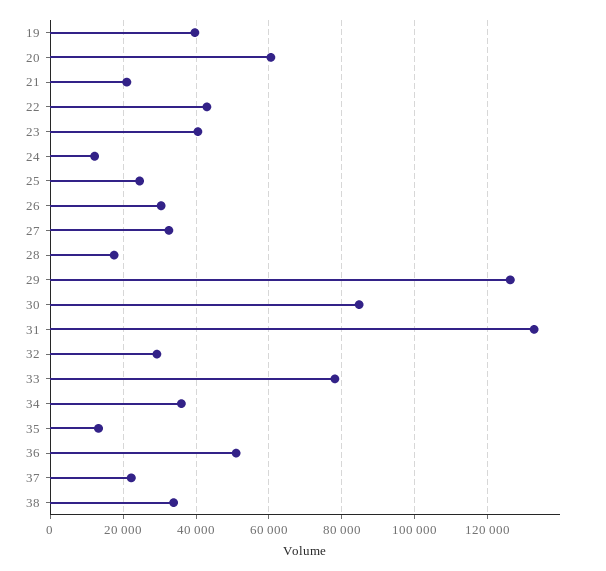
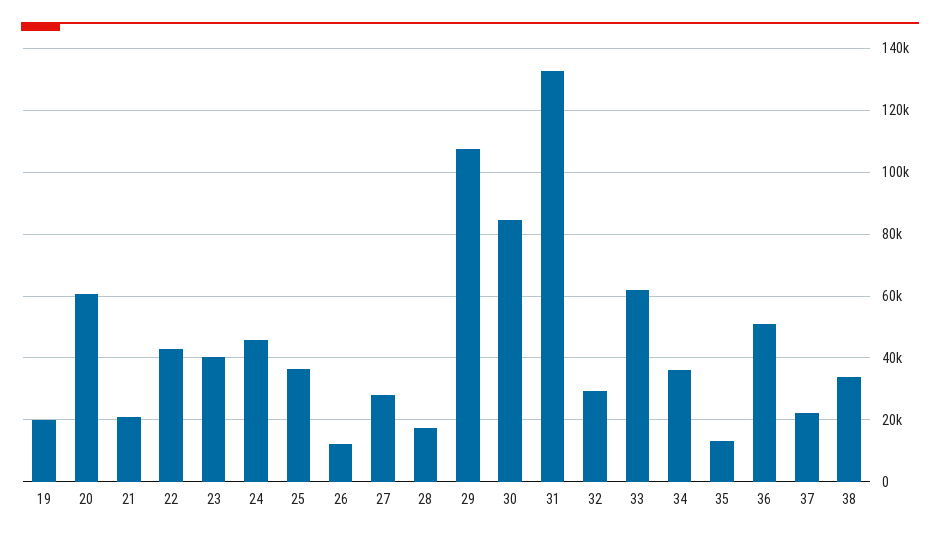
  {
-   "19": 40000,
+   "19": 20000,
    "20": 60000,
    "21": 22000,
    "22": 42000,
    "23": 40000,
-   "24": 12000,
+   "24": 46000,
-   "25": 24000,
+   "25": 36000,
-   "26": 30000,
+   "26": 12000,
-   "27": 32000,
+   "27": 28000,
    "28": 18000,
-   "29": 126000,
+   "29": 108000,
    "30": 84000,
    "31": 132000,
    "32": 30000,
-   "33": 78000,
+   "33": 62000,
    "34": 36000,
    "35": 14000,
    "36": 52000,
    "37": 22000,
    "38": 34000
  }

